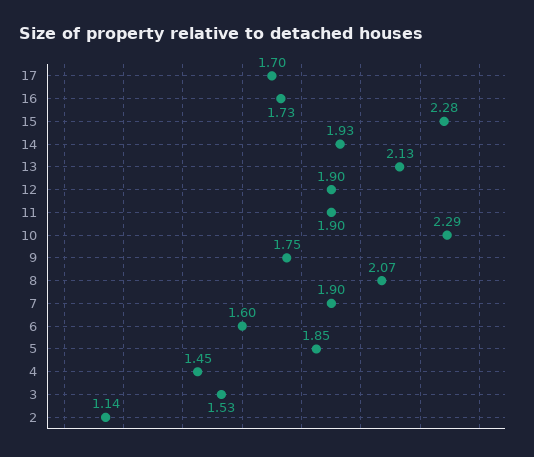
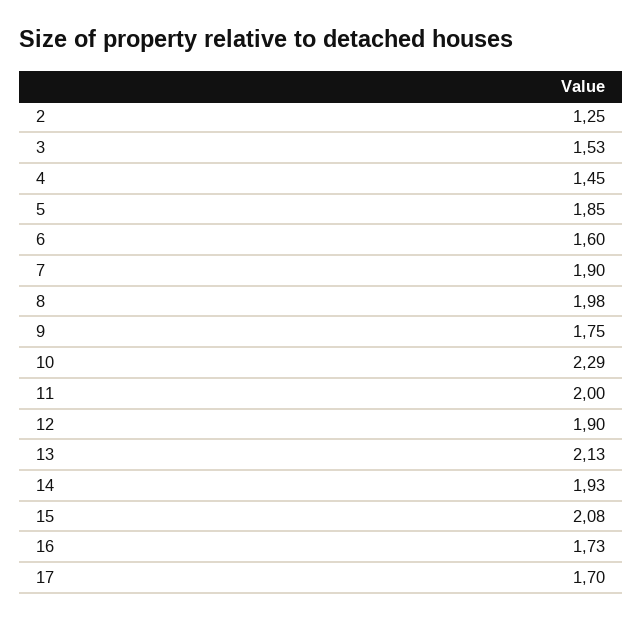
  {
    "17": 1.7,
    "16": 1.73,
-   "15": 2.28,
+   "15": 2.08,
    "14": 1.93,
    "13": 2.13,
    "12": 1.9,
-   "11": 1.9,
+   "11": 2,
    "10": 2.29,
    "9": 1.75,
-   "8": 2.07,
+   "8": 1.98,
    "7": 1.9,
    "6": 1.6,
    "5": 1.85,
    "4": 1.45,
    "3": 1.53,
-   "2": 1.14
+   "2": 1.25
  }

